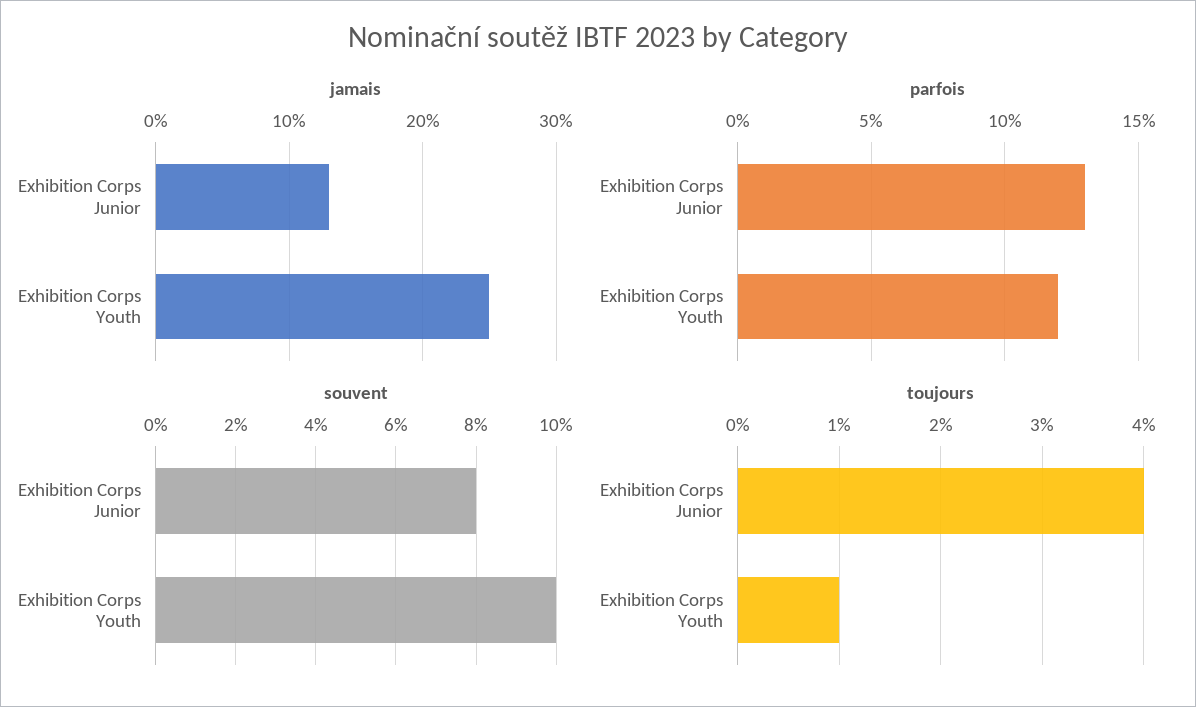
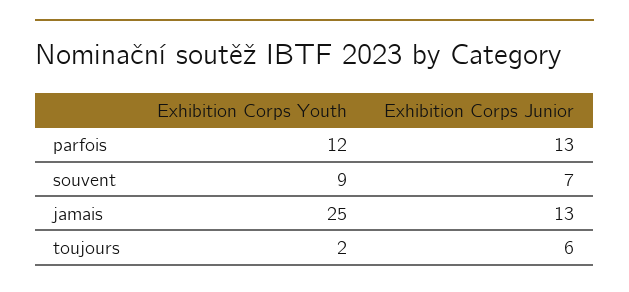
  {
    "jamais": {
      "Exhibition Corps Junior": 13,
      "Exhibition Corps Youth": 25
    },
    "parfois": {
      "Exhibition Corps Junior": 13,
      "Exhibition Corps Youth": 12
    },
    "souvent": {
-     "Exhibition Corps Junior": 8,
+     "Exhibition Corps Junior": 7,
-     "Exhibition Corps Youth": 10
+     "Exhibition Corps Youth": 9
    },
    "toujours": {
-     "Exhibition Corps Junior": 4,
+     "Exhibition Corps Junior": 6,
-     "Exhibition Corps Youth": 1
+     "Exhibition Corps Youth": 2
    }
  }

